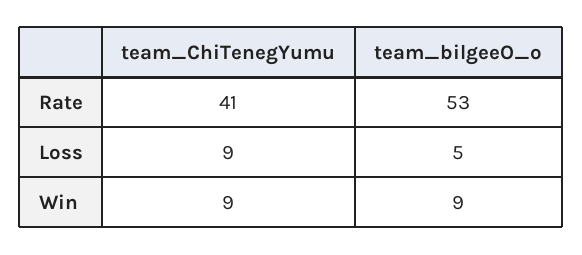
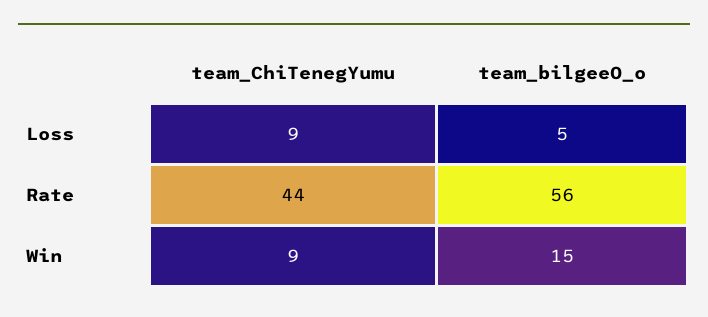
  {
    "team_ChiTenegYumu": {
-     "Rate": 41,
+     "Rate": 44,
      "Loss": 9,
      "Win": 9
    },
    "team_bilgeeO_o": {
-     "Rate": 53,
+     "Rate": 56,
      "Loss": 5,
-     "Win": 9
+     "Win": 15
    }
  }

